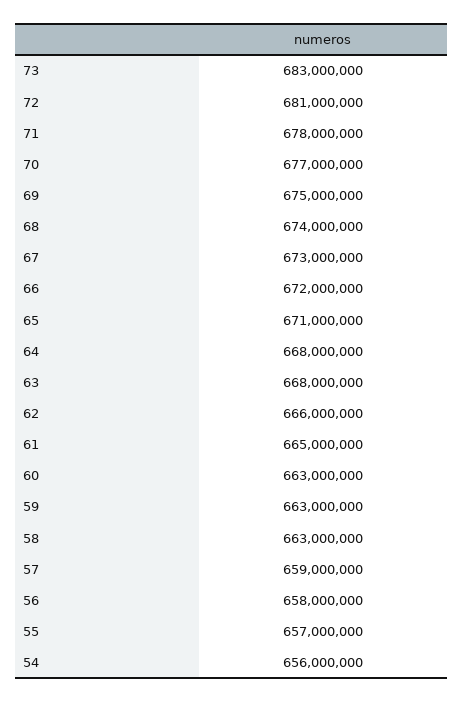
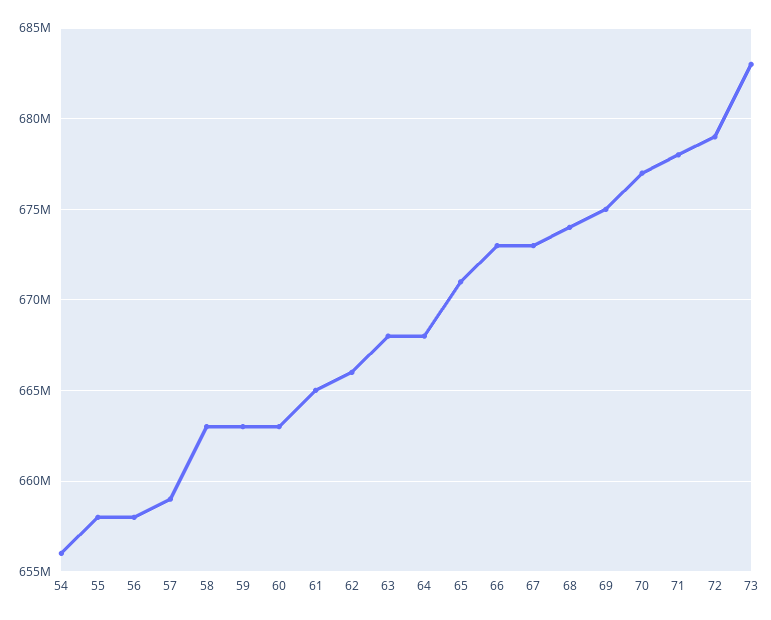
  {
    "73": 683000000,
-   "72": 681000000,
+   "72": 679000000,
    "71": 678000000,
    "70": 677000000,
    "69": 675000000,
    "68": 674000000,
    "67": 673000000,
-   "66": 672000000,
+   "66": 673000000,
    "65": 671000000,
    "64": 668000000,
    "63": 668000000,
    "62": 666000000,
    "61": 665000000,
    "60": 663000000,
    "59": 663000000,
    "58": 663000000,
    "57": 659000000,
    "56": 658000000,
-   "55": 657000000,
+   "55": 658000000,
    "54": 656000000
  }

